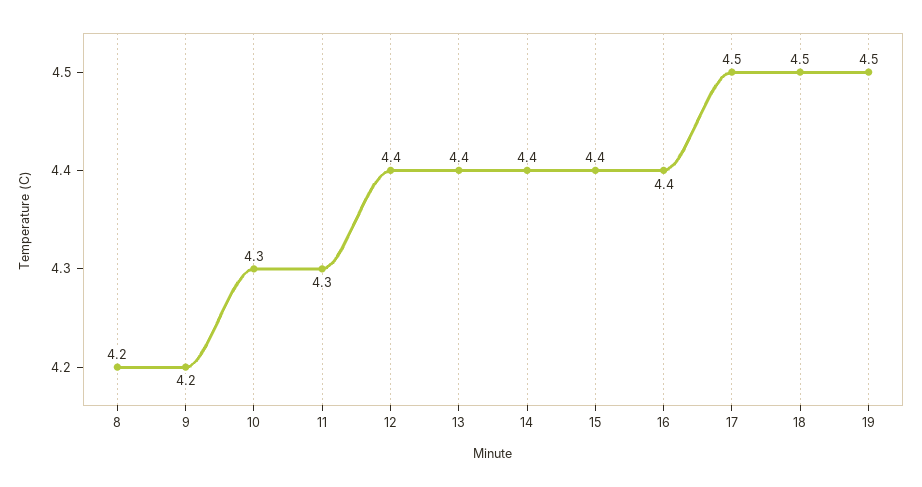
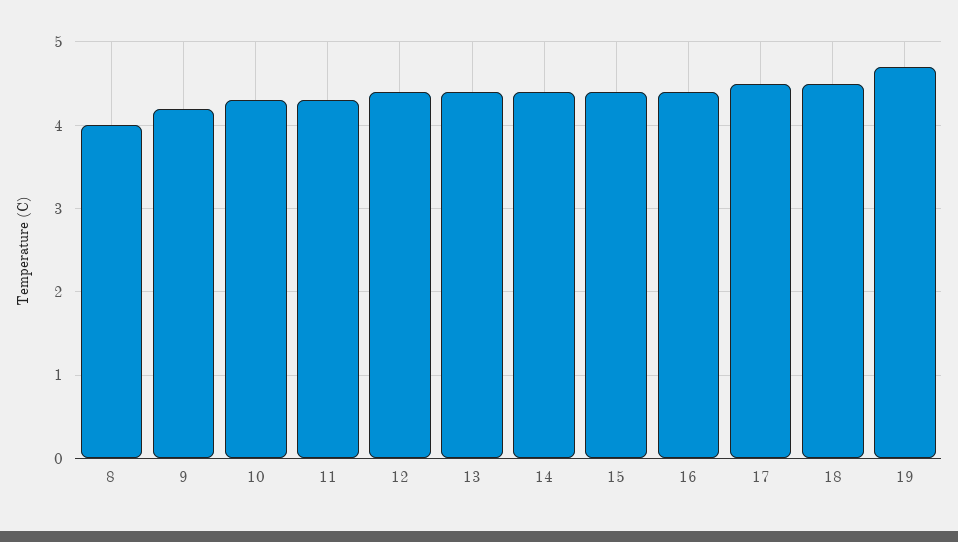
  {
-   "8": 4.2,
+   "8": 4,
    "9": 4.2,
    "10": 4.3,
    "11": 4.3,
    "12": 4.4,
    "13": 4.4,
    "14": 4.4,
    "15": 4.4,
    "16": 4.4,
    "17": 4.5,
    "18": 4.5,
-   "19": 4.5
+   "19": 4.7
  }

